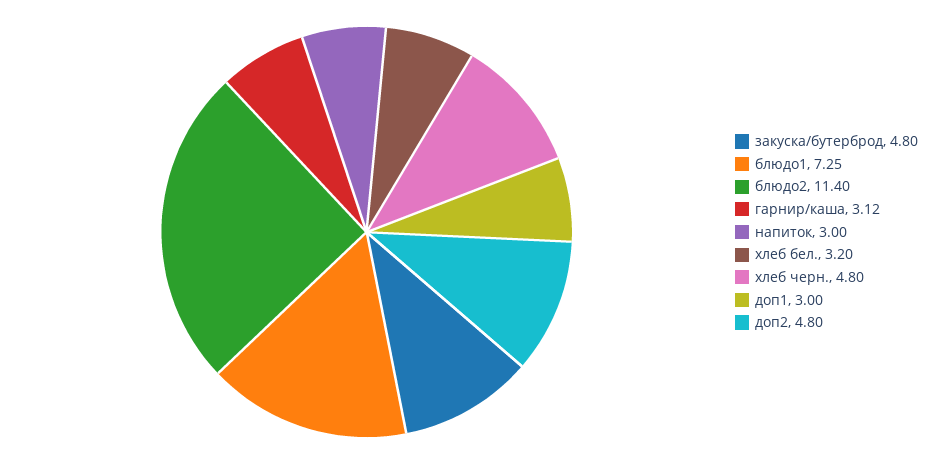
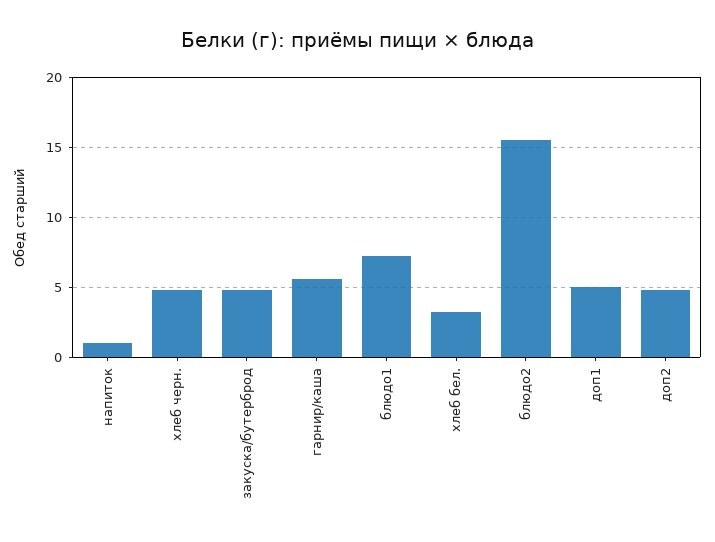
  {
    "закуска/бутерброд": 4.8,
    "блюдо1": 7.25,
-   "блюдо2": 11.4,
+   "блюдо2": 15.5,
-   "гарнир/каша": 3.12,
+   "гарнир/каша": 5.5,
-   "напиток": 3,
+   "напиток": 1,
    "хлеб бел.": 3.2,
    "хлеб черн.": 4.8,
-   "доп1": 3,
+   "доп1": 5,
    "доп2": 4.8
  }

